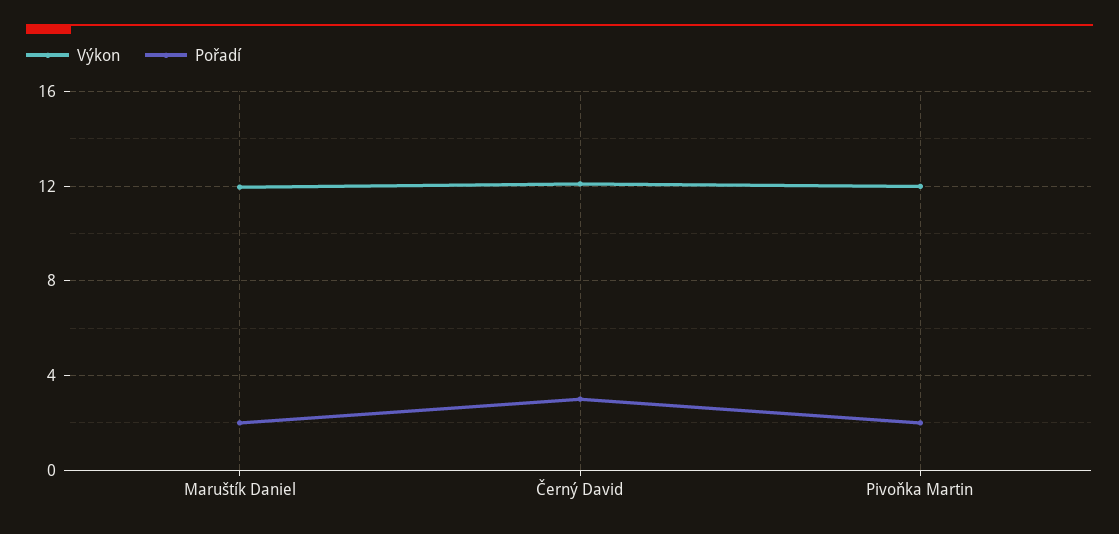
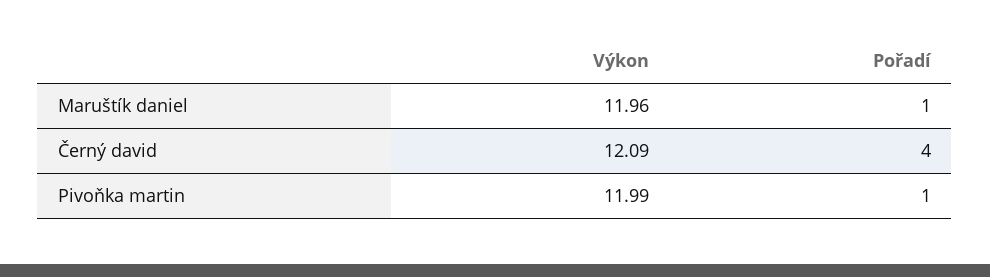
  {
    "Výkon": {
      "Maruštík Daniel": 11.96,
      "Černý David": 12.09,
      "Pivoňka Martin": 11.99
    },
    "Pořadí": {
-     "Maruštík Daniel": 2,
+     "Maruštík Daniel": 1,
-     "Černý David": 3,
+     "Černý David": 4,
-     "Pivoňka Martin": 2
+     "Pivoňka Martin": 1
    }
  }

